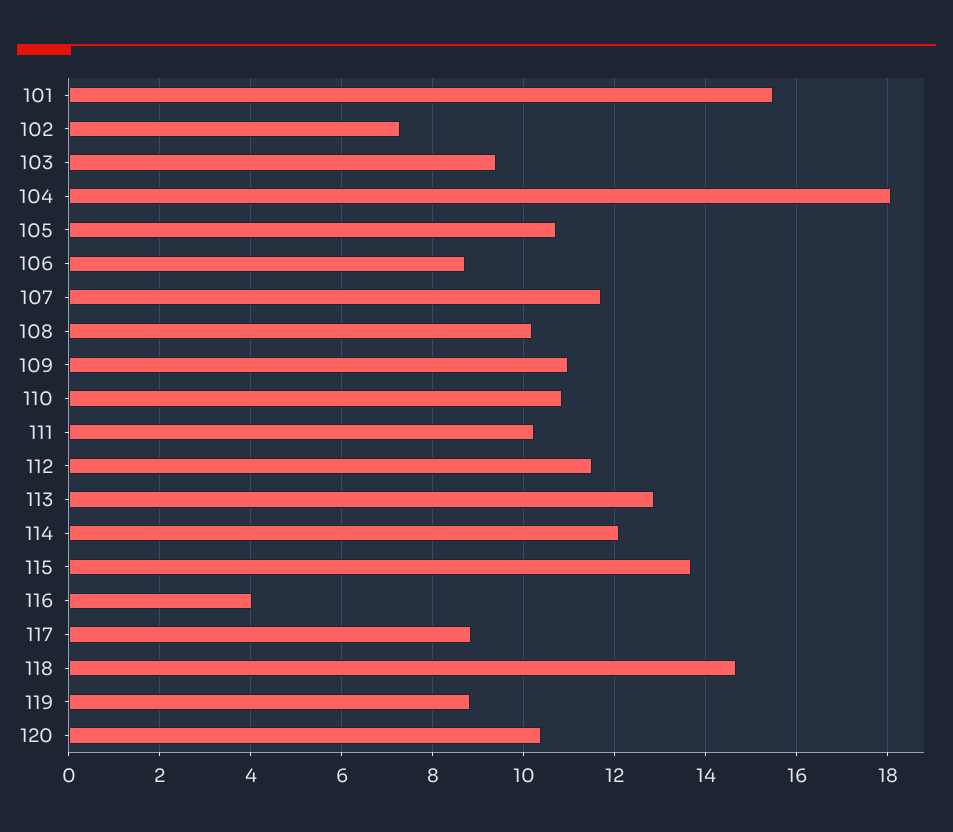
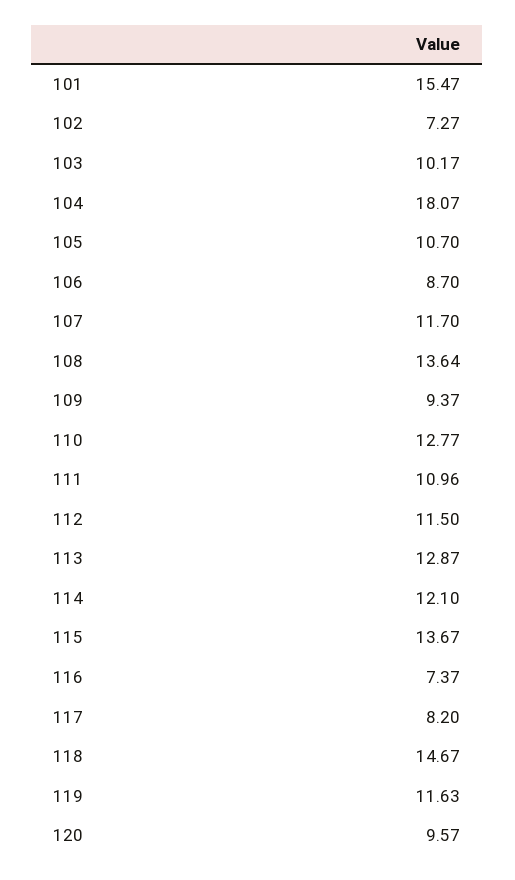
  {
    "101": 15.47,
    "102": 7.27,
-   "103": 9.4,
+   "103": 10.17,
    "104": 18.07,
    "105": 10.7,
    "106": 8.7,
    "107": 11.7,
-   "108": 10.2,
+   "108": 13.64,
-   "109": 11,
+   "109": 9.37,
-   "110": 10.8,
+   "110": 12.77,
-   "111": 10.2,
+   "111": 10.96,
    "112": 11.5,
    "113": 12.87,
    "114": 12.1,
    "115": 13.67,
-   "116": 4,
+   "116": 7.37,
-   "117": 8.8,
+   "117": 8.2,
    "118": 14.67,
-   "119": 8.8,
+   "119": 11.63,
-   "120": 10.4
+   "120": 9.57
  }

